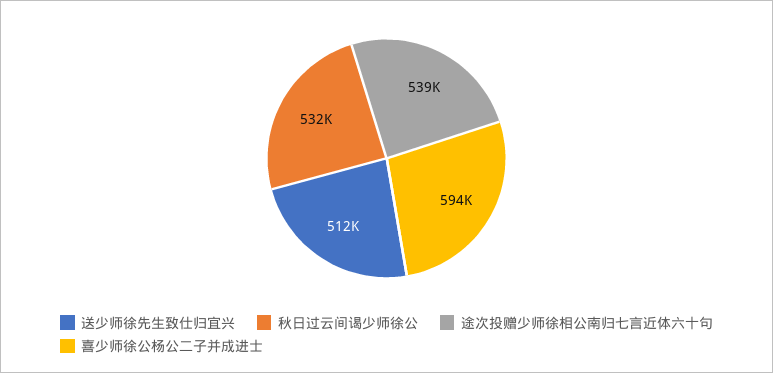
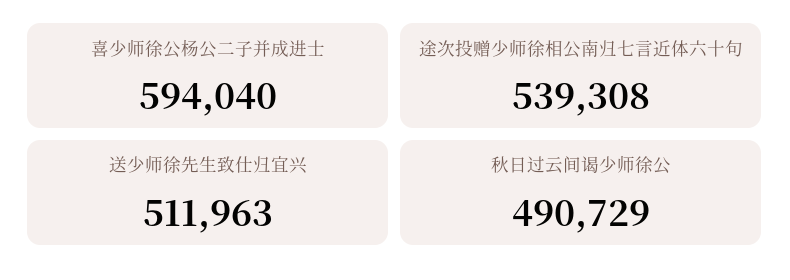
  {
    "送少师徐先生致仕归宜兴": 511963,
-   "秋日过云间谒少师徐公": 532000,
+   "秋日过云间谒少师徐公": 490729,
    "途次投赠少师徐相公南归七言近体六十句": 539308,
    "喜少师徐公杨公二子并成进士": 594040
  }

